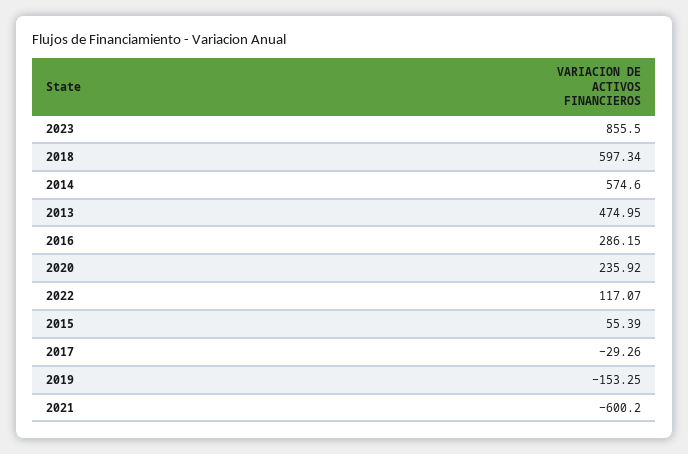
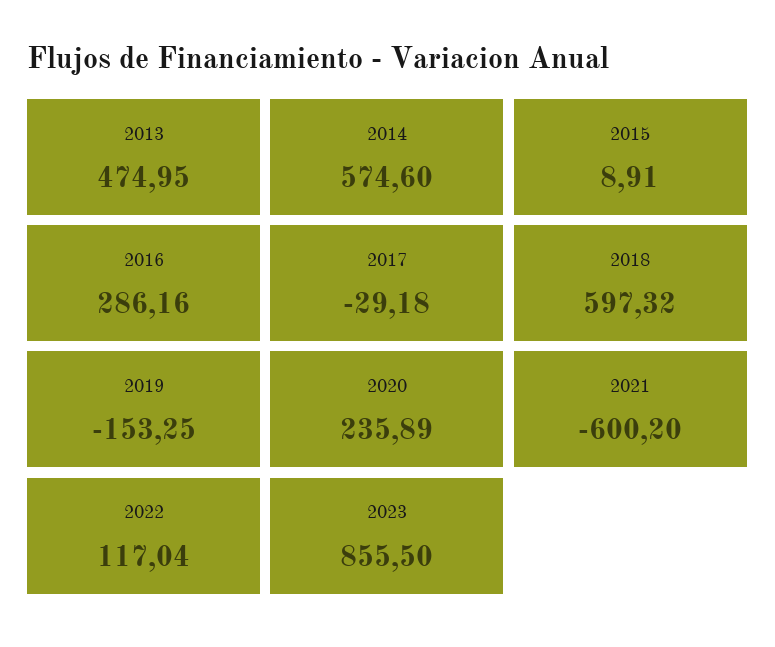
  {
    "2023": 855.5,
-   "2018": 597.34,
+   "2018": 597.32,
    "2014": 574.6,
    "2013": 474.95,
-   "2016": 286.15,
+   "2016": 286.16,
-   "2020": 235.92,
+   "2020": 235.89,
-   "2022": 117.07,
+   "2022": 117.04,
-   "2015": 55.39,
+   "2015": 8.91,
-   "2017": -29.26,
+   "2017": -29.18,
    "2019": -153.25,
    "2021": -600.2
  }

